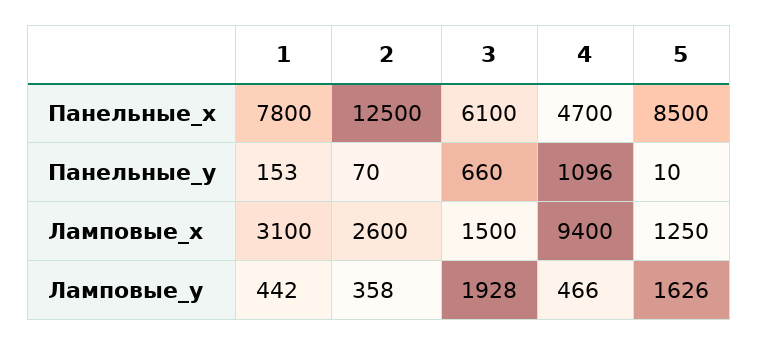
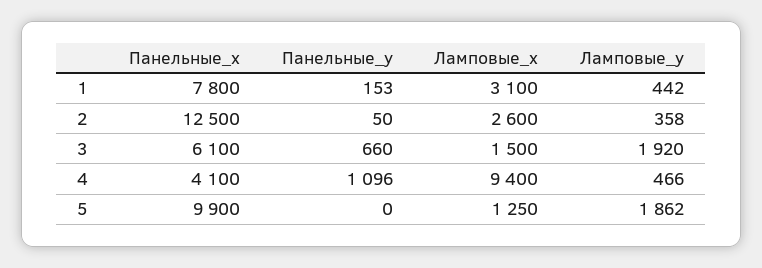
  {
    "1": {
      "Панельные_x": 7800,
      "Панельные_y": 153,
      "Ламповые_x": 3100,
      "Ламповые_y": 442
    },
    "2": {
      "Панельные_x": 12500,
-     "Панельные_y": 70,
+     "Панельные_y": 50,
      "Ламповые_x": 2600,
      "Ламповые_y": 358
    },
    "3": {
      "Панельные_x": 6100,
      "Панельные_y": 660,
      "Ламповые_x": 1500,
-     "Ламповые_y": 1928
+     "Ламповые_y": 1920
    },
    "4": {
-     "Панельные_x": 4700,
+     "Панельные_x": 4100,
      "Панельные_y": 1096,
      "Ламповые_x": 9400,
      "Ламповые_y": 466
    },
    "5": {
-     "Панельные_x": 8500,
+     "Панельные_x": 9900,
-     "Панельные_y": 10,
+     "Панельные_y": 0,
      "Ламповые_x": 1250,
-     "Ламповые_y": 1626
+     "Ламповые_y": 1862
    }
  }

